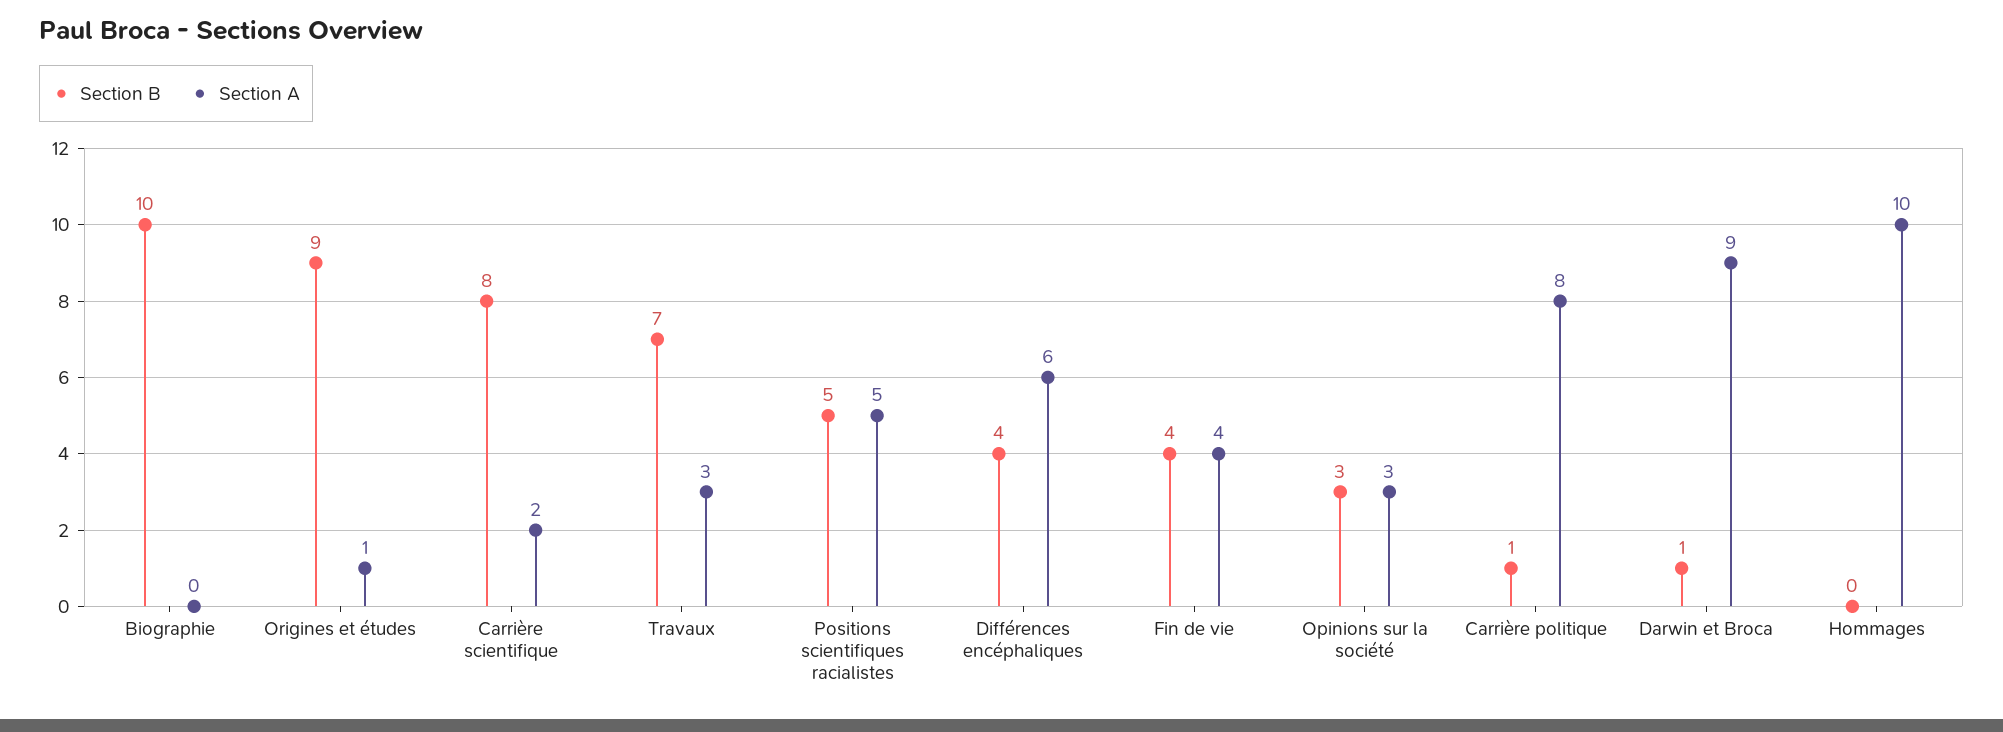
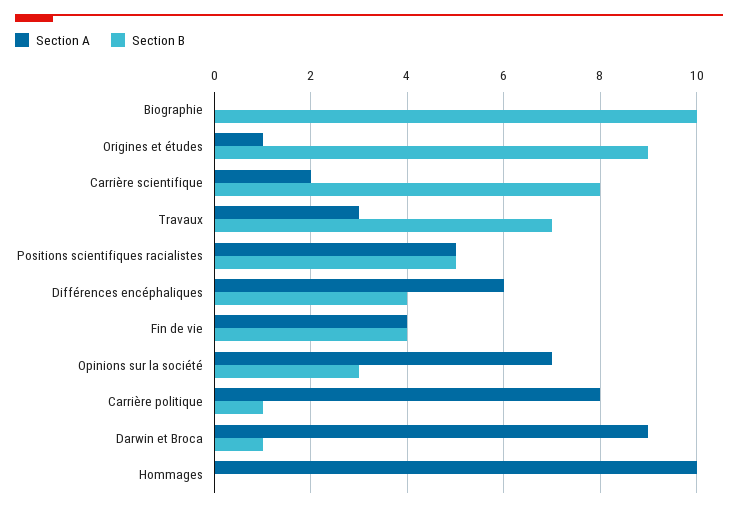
  {
    "Section B": {
      "Biographie": 10,
      "Origines et études": 9,
      "Carrière scientifique": 8,
      "Travaux": 7,
      "Positions scientifiques racialistes": 5,
      "Différences encéphaliques": 4,
      "Fin de vie": 4,
      "Opinions sur la société": 3,
      "Carrière politique": 1,
      "Darwin et Broca": 1,
      "Hommages": 0
    },
    "Section A": {
      "Biographie": 0,
      "Origines et études": 1,
      "Carrière scientifique": 2,
      "Travaux": 3,
      "Positions scientifiques racialistes": 5,
      "Différences encéphaliques": 6,
      "Fin de vie": 4,
-     "Opinions sur la société": 3,
+     "Opinions sur la société": 7,
      "Carrière politique": 8,
      "Darwin et Broca": 9,
      "Hommages": 10
    }
  }

